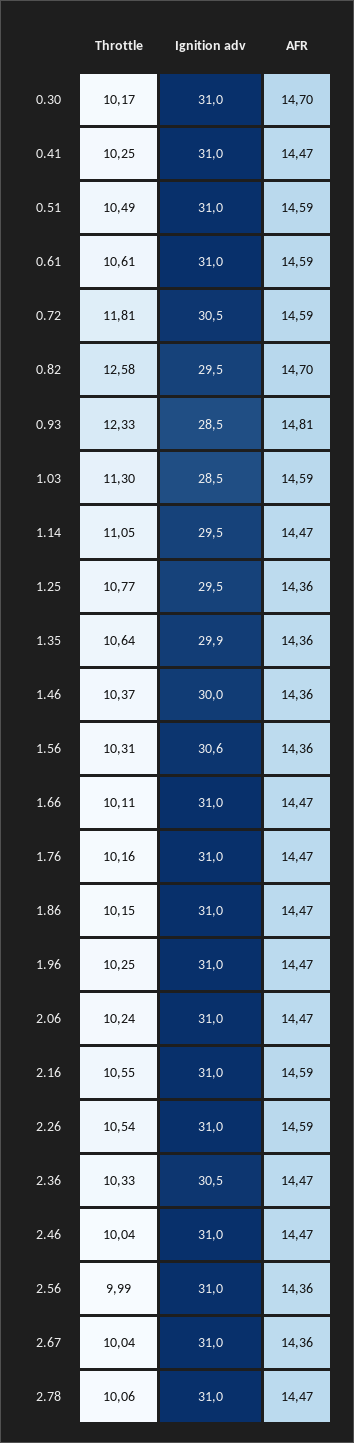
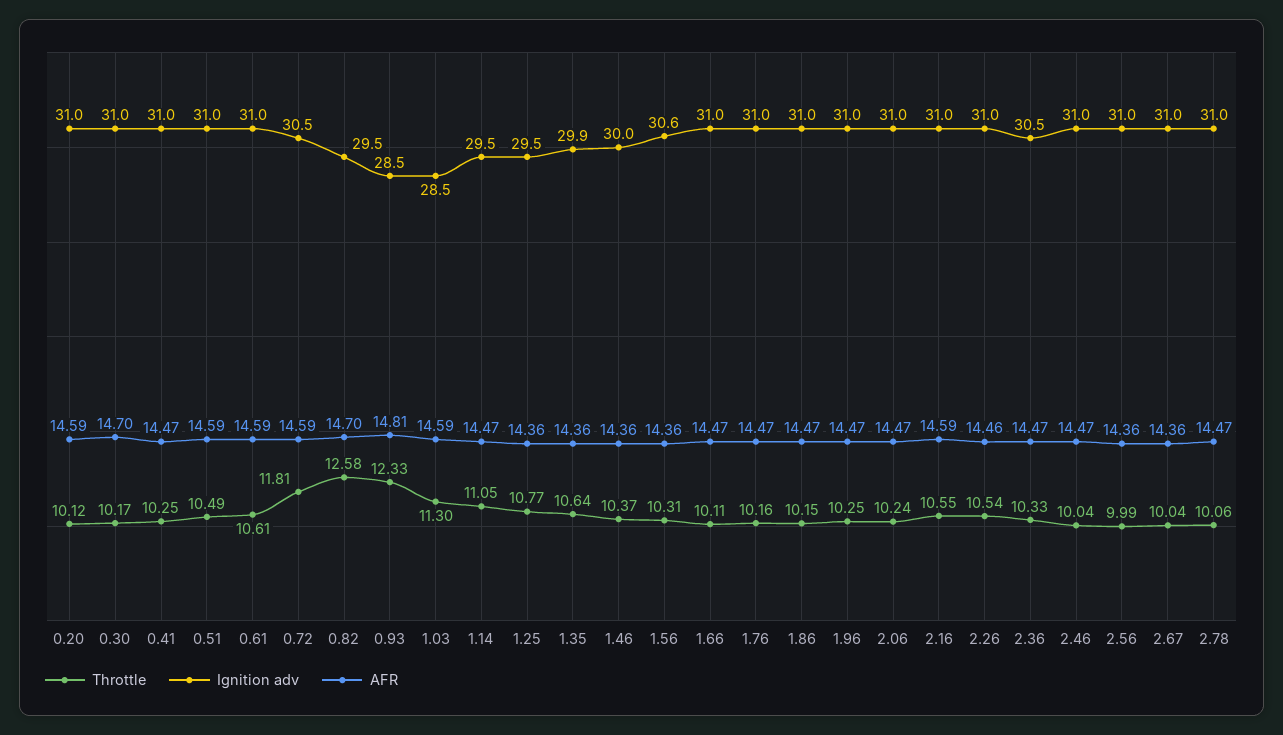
  {
    "Throttle": {
      "0.30": 10.17,
      "0.41": 10.25,
      "0.51": 10.49,
      "0.61": 10.61,
      "0.72": 11.81,
      "0.82": 12.58,
      "0.93": 12.33,
      "1.03": 11.3,
      "1.14": 11.05,
      "1.25": 10.77,
      "1.35": 10.64,
      "1.46": 10.37,
      "1.56": 10.31,
      "1.66": 10.11,
      "1.76": 10.16,
      "1.86": 10.15,
      "1.96": 10.25,
      "2.06": 10.24,
      "2.16": 10.55,
      "2.26": 10.54,
      "2.36": 10.33,
      "2.46": 10.04,
      "2.56": 9.99,
      "2.67": 10.04,
-     "2.78": 10.06
+     "2.78": 10.06,
+     "0.20": 10.12
    },
    "Ignition adv": {
      "0.30": 31,
      "0.41": 31,
      "0.51": 31,
      "0.61": 31,
      "0.72": 30.5,
      "0.82": 29.5,
      "0.93": 28.5,
      "1.03": 28.5,
      "1.14": 29.5,
      "1.25": 29.5,
      "1.35": 29.9,
      "1.46": 30,
      "1.56": 30.6,
      "1.66": 31,
      "1.76": 31,
      "1.86": 31,
      "1.96": 31,
      "2.06": 31,
      "2.16": 31,
      "2.26": 31,
      "2.36": 30.5,
      "2.46": 31,
      "2.56": 31,
      "2.67": 31,
-     "2.78": 31
+     "2.78": 31,
+     "0.20": 31
    },
    "AFR": {
      "0.30": 14.7,
      "0.41": 14.47,
      "0.51": 14.59,
      "0.61": 14.59,
      "0.72": 14.59,
      "0.82": 14.7,
      "0.93": 14.81,
      "1.03": 14.59,
      "1.14": 14.47,
      "1.25": 14.36,
      "1.35": 14.36,
      "1.46": 14.36,
      "1.56": 14.36,
      "1.66": 14.47,
      "1.76": 14.47,
      "1.86": 14.47,
      "1.96": 14.47,
      "2.06": 14.47,
      "2.16": 14.59,
-     "2.26": 14.59,
+     "2.26": 14.46,
      "2.36": 14.47,
      "2.46": 14.47,
      "2.56": 14.36,
      "2.67": 14.36,
-     "2.78": 14.47
+     "2.78": 14.47,
+     "0.20": 14.59
    }
  }

